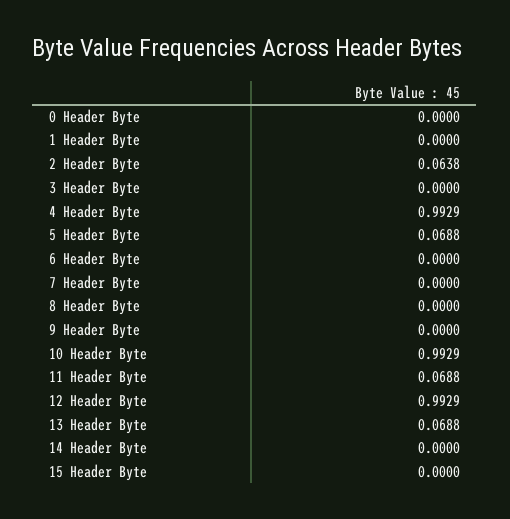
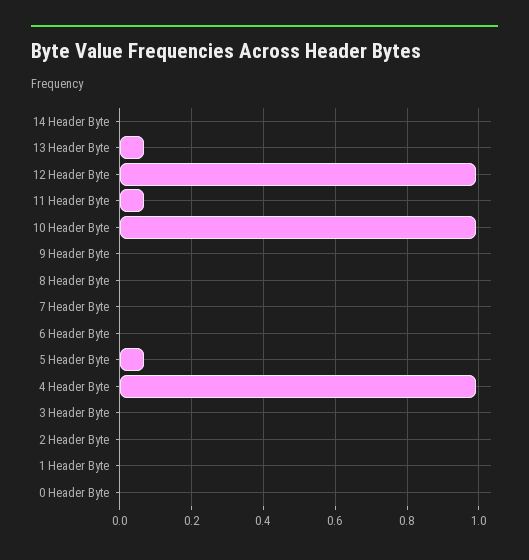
  {
    "0 Header Byte": 0,
    "1 Header Byte": 0,
-   "2 Header Byte": 0.0638,
+   "2 Header Byte": 0,
    "3 Header Byte": 0,
    "4 Header Byte": 0.9929,
    "5 Header Byte": 0.0688,
    "6 Header Byte": 0,
    "7 Header Byte": 0,
    "8 Header Byte": 0,
    "9 Header Byte": 0,
    "10 Header Byte": 0.9929,
    "11 Header Byte": 0.0688,
    "12 Header Byte": 0.9929,
    "13 Header Byte": 0.0688,
-   "14 Header Byte": 0,
+   "14 Header Byte": 0
-   "15 Header Byte": 0
  }

